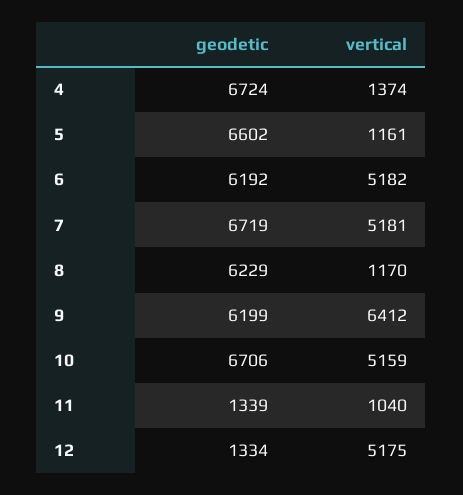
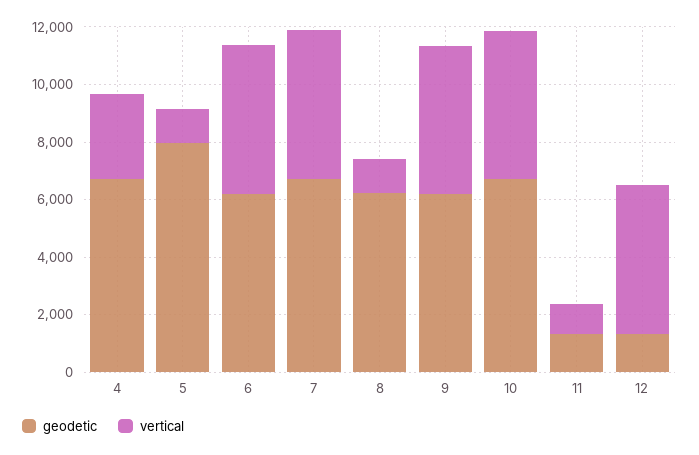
  {
    "geodetic": {
      "4": 6724,
-     "5": 6602,
+     "5": 8000,
      "6": 6192,
      "7": 6719,
      "8": 6229,
      "9": 6199,
      "10": 6706,
      "11": 1339,
      "12": 1334
    },
    "vertical": {
-     "4": 1374,
+     "4": 3000,
      "5": 1161,
      "6": 5182,
      "7": 5181,
      "8": 1170,
-     "9": 6412,
+     "9": 5000,
      "10": 5159,
      "11": 1040,
      "12": 5175
    }
  }

